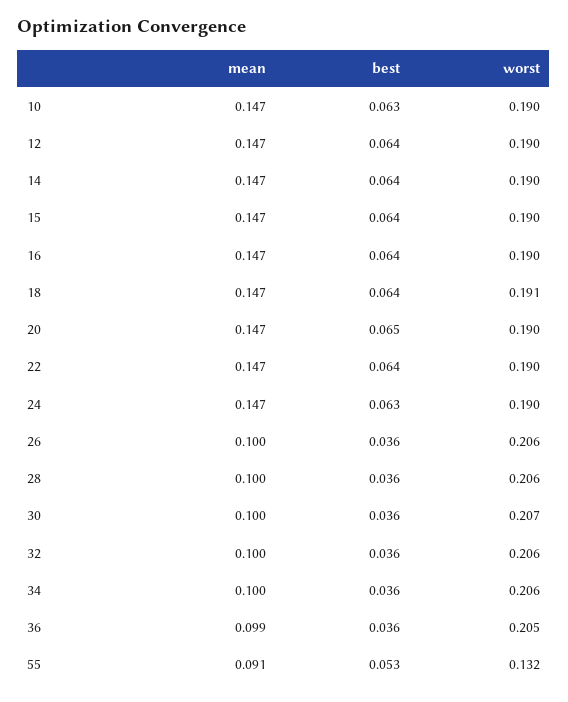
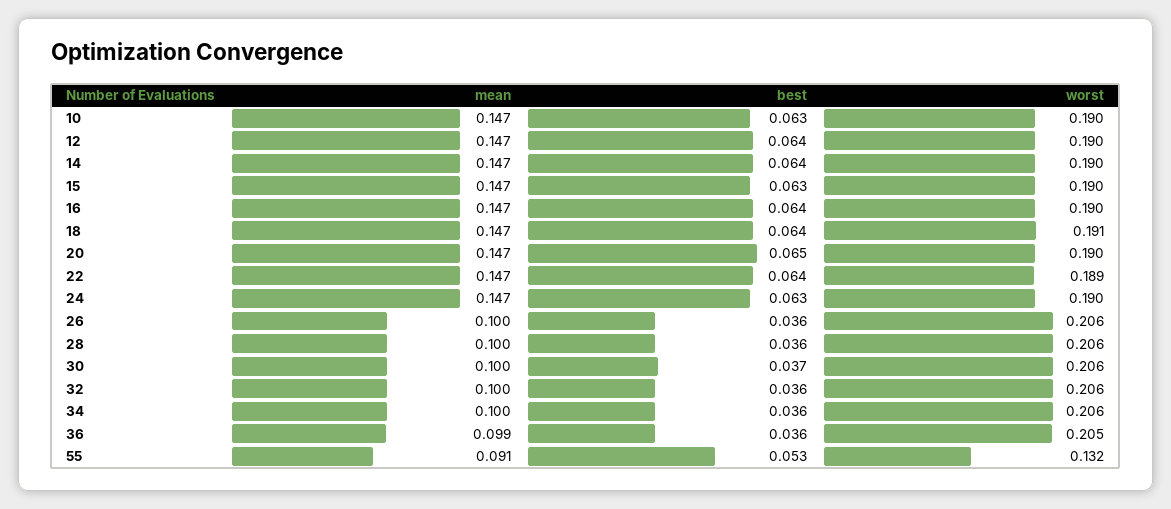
  {
    "mean": {
      "10": 0.147,
      "12": 0.147,
      "14": 0.147,
      "15": 0.147,
      "16": 0.147,
      "18": 0.147,
      "20": 0.147,
      "22": 0.147,
      "24": 0.147,
      "26": 0.1,
      "28": 0.1,
      "30": 0.1,
      "32": 0.1,
      "34": 0.1,
      "36": 0.099,
      "55": 0.091
    },
    "best": {
      "10": 0.063,
      "12": 0.064,
      "14": 0.064,
-     "15": 0.064,
+     "15": 0.063,
      "16": 0.064,
      "18": 0.064,
      "20": 0.065,
      "22": 0.064,
      "24": 0.063,
      "26": 0.036,
      "28": 0.036,
-     "30": 0.036,
+     "30": 0.037,
      "32": 0.036,
      "34": 0.036,
      "36": 0.036,
      "55": 0.053
    },
    "worst": {
      "10": 0.19,
      "12": 0.19,
      "14": 0.19,
      "15": 0.19,
      "16": 0.19,
      "18": 0.191,
      "20": 0.19,
-     "22": 0.19,
+     "22": 0.189,
      "24": 0.19,
      "26": 0.206,
      "28": 0.206,
-     "30": 0.207,
+     "30": 0.206,
      "32": 0.206,
      "34": 0.206,
      "36": 0.205,
      "55": 0.132
    }
  }

